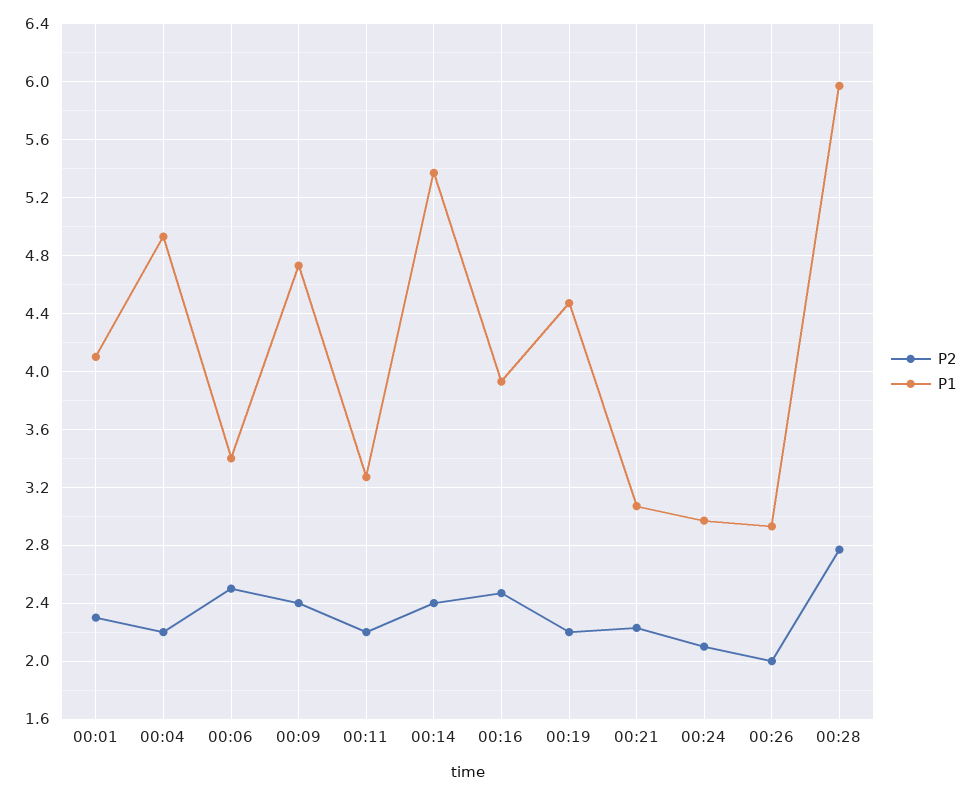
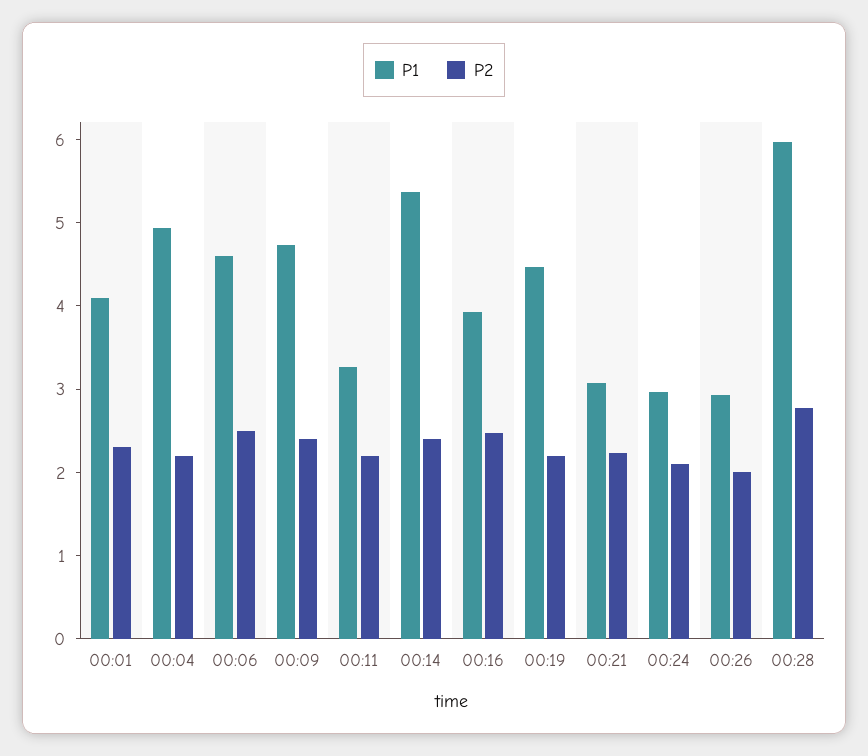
  {
    "P2": {
      "00:01": 2.3,
      "00:04": 2.2,
      "00:06": 2.5,
      "00:09": 2.4,
      "00:11": 2.2,
      "00:14": 2.4,
      "00:16": 2.45,
      "00:19": 2.2,
      "00:21": 2.25,
      "00:24": 2.1,
      "00:26": 2,
      "00:28": 2.75
    },
    "P1": {
      "00:01": 4.1,
      "00:04": 4.95,
-     "00:06": 3.4,
+     "00:06": 4.6,
      "00:09": 4.75,
      "00:11": 3.25,
      "00:14": 5.35,
      "00:16": 3.95,
      "00:19": 4.45,
      "00:21": 3.05,
      "00:24": 2.95,
      "00:26": 2.95,
      "00:28": 5.95
    }
  }

